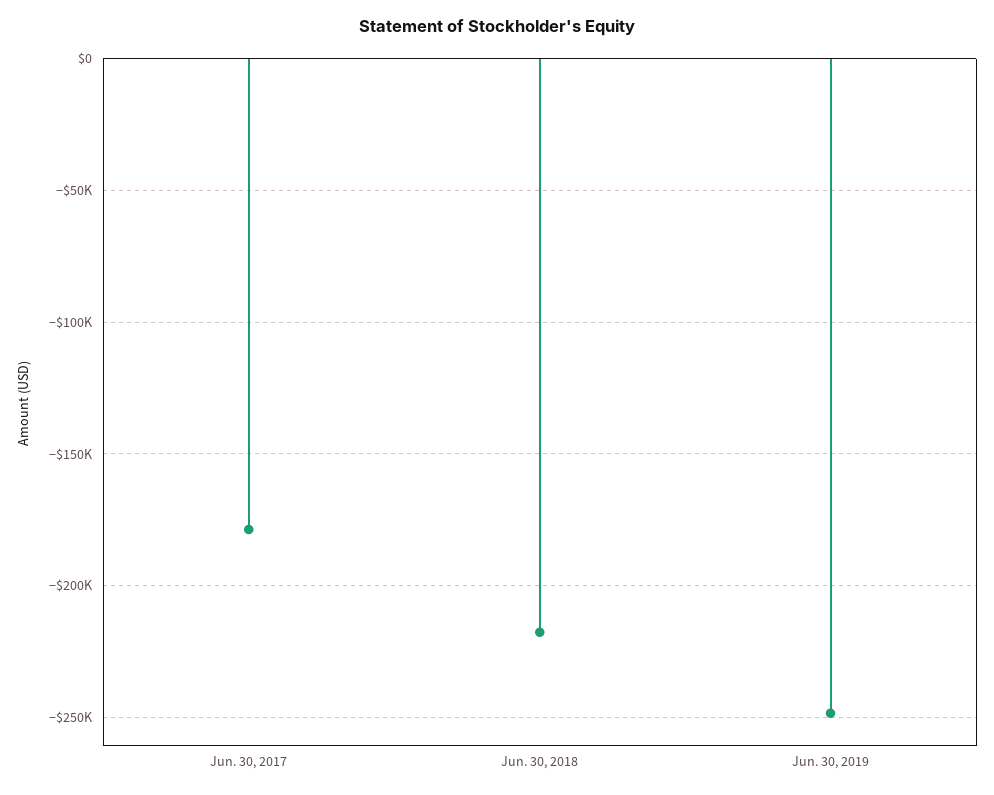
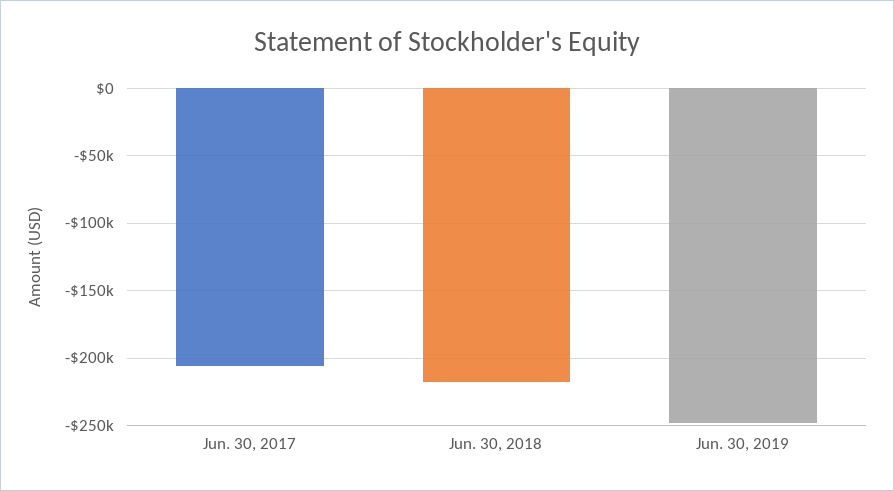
  {
-   "Jun. 30, 2017": -180000,
+   "Jun. 30, 2017": -205000,
    "Jun. 30, 2018": -220000,
    "Jun. 30, 2019": -250000
  }

